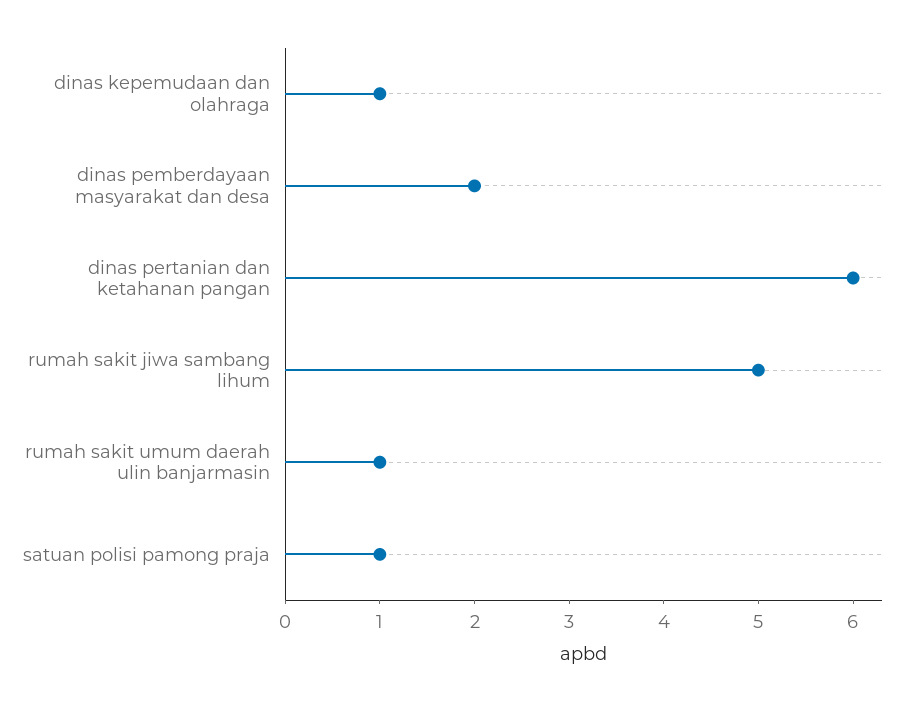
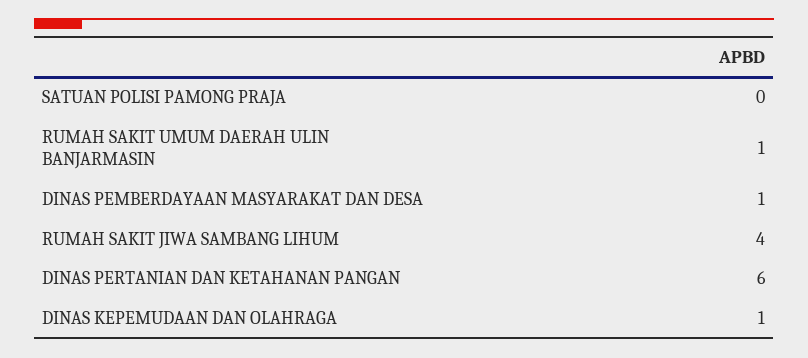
  {
    "dinas kepemudaan dan olahraga": 1,
-   "dinas pemberdayaan masyarakat dan desa": 2,
+   "dinas pemberdayaan masyarakat dan desa": 1,
    "dinas pertanian dan ketahanan pangan": 6,
-   "rumah sakit jiwa sambang lihum": 5,
+   "rumah sakit jiwa sambang lihum": 4,
    "rumah sakit umum daerah ulin banjarmasin": 1,
-   "satuan polisi pamong praja": 1
+   "satuan polisi pamong praja": 0
  }

